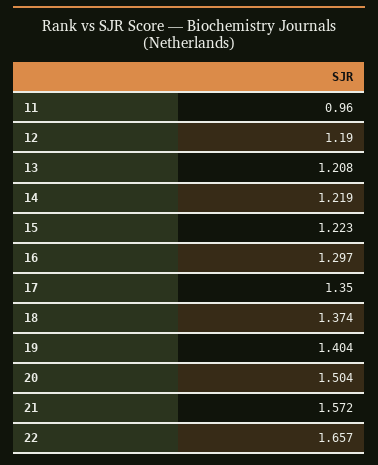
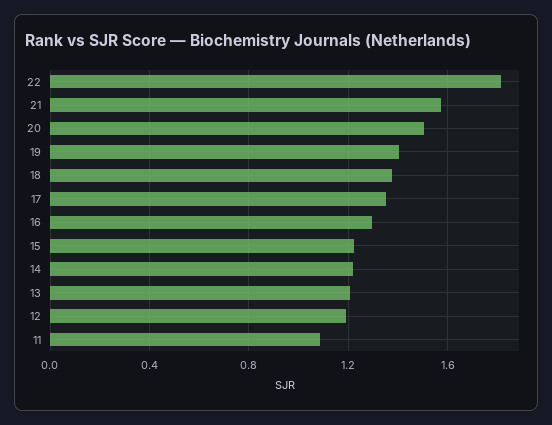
  {
-   "11": 0.96,
+   "11": 1.1,
    "12": 1.19,
    "13": 1.208,
    "14": 1.219,
    "15": 1.223,
    "16": 1.297,
    "17": 1.35,
    "18": 1.374,
    "19": 1.404,
    "20": 1.504,
    "21": 1.572,
-   "22": 1.657
+   "22": 1.8
  }

